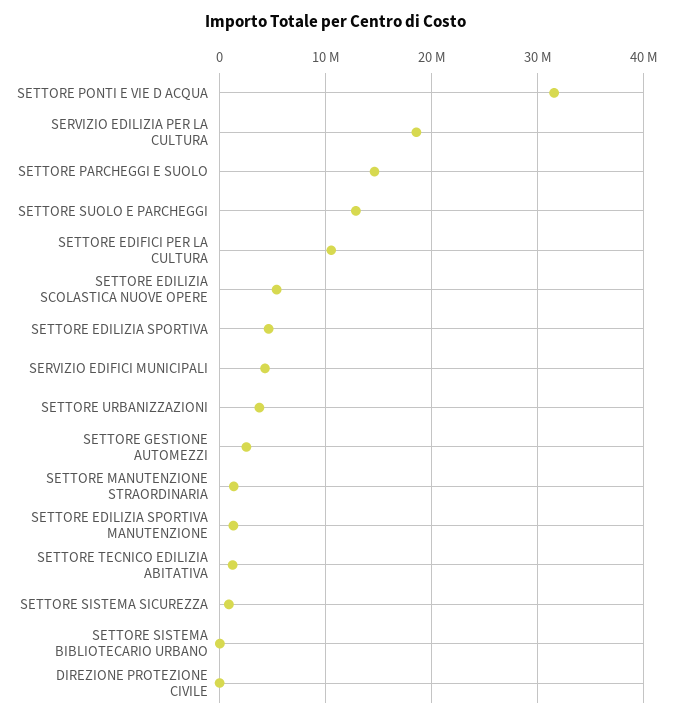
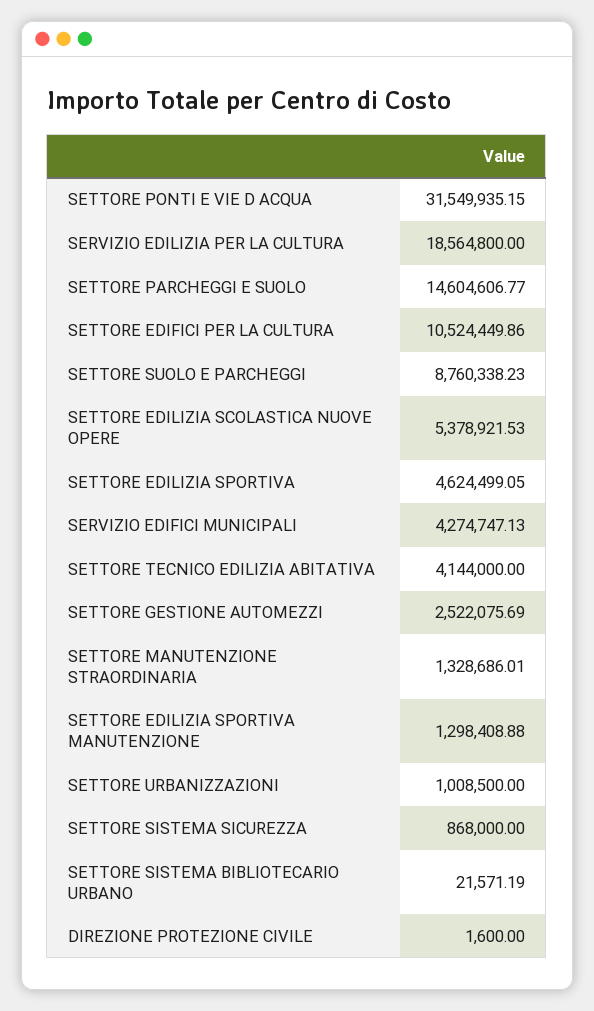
  {
    "SETTORE PONTI E VIE D ACQUA": 31549935.15,
    "SERVIZIO EDILIZIA PER LA CULTURA": 18564800,
    "SETTORE PARCHEGGI E SUOLO": 14604606.77,
-   "SETTORE SUOLO E PARCHEGGI": 13000000,
+   "SETTORE SUOLO E PARCHEGGI": 8760338.23,
    "SETTORE EDIFICI PER LA CULTURA": 10524449.86,
    "SETTORE EDILIZIA SCOLASTICA NUOVE OPERE": 5378921.53,
    "SETTORE EDILIZIA SPORTIVA": 4624499.05,
    "SERVIZIO EDIFICI MUNICIPALI": 4274747.13,
-   "SETTORE URBANIZZAZIONI": 4000000,
+   "SETTORE URBANIZZAZIONI": 1008500,
    "SETTORE GESTIONE AUTOMEZZI": 2522075.69,
    "SETTORE MANUTENZIONE STRAORDINARIA": 1328686.01,
    "SETTORE EDILIZIA SPORTIVA MANUTENZIONE": 1298408.88,
-   "SETTORE TECNICO EDILIZIA ABITATIVA": 1000000,
+   "SETTORE TECNICO EDILIZIA ABITATIVA": 4144000,
    "SETTORE SISTEMA SICUREZZA": 868000,
    "SETTORE SISTEMA BIBLIOTECARIO URBANO": 21571.19,
    "DIREZIONE PROTEZIONE CIVILE": 1600
  }

